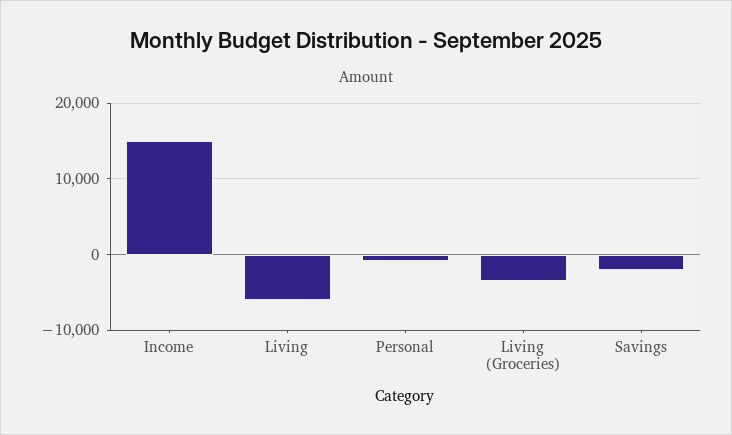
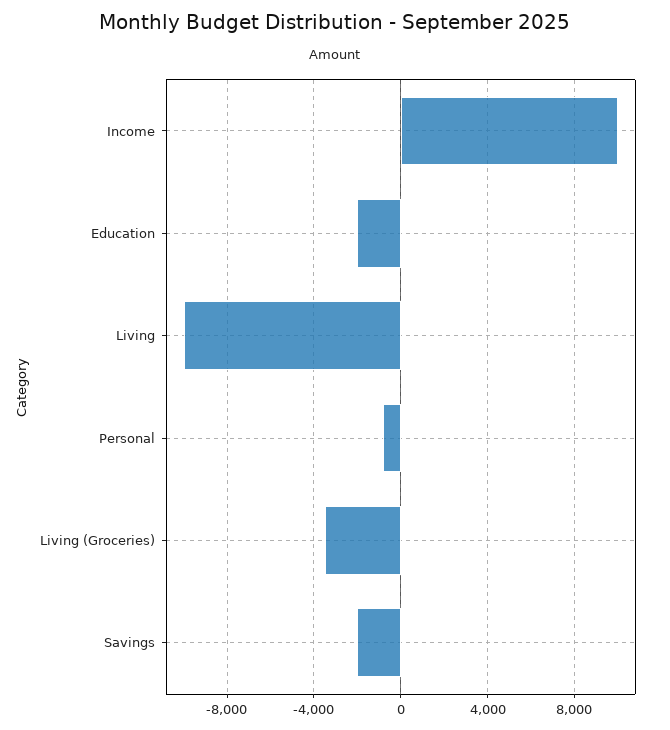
  {
-   "Income": 15000,
+   "Income": 10000,
-   "Living": -6000,
+   "Living": -10000,
    "Personal": -1000,
    "Living (Groceries)": -3500,
-   "Savings": -2000
+   "Savings": -2000,
+   "Education": -2000
  }

